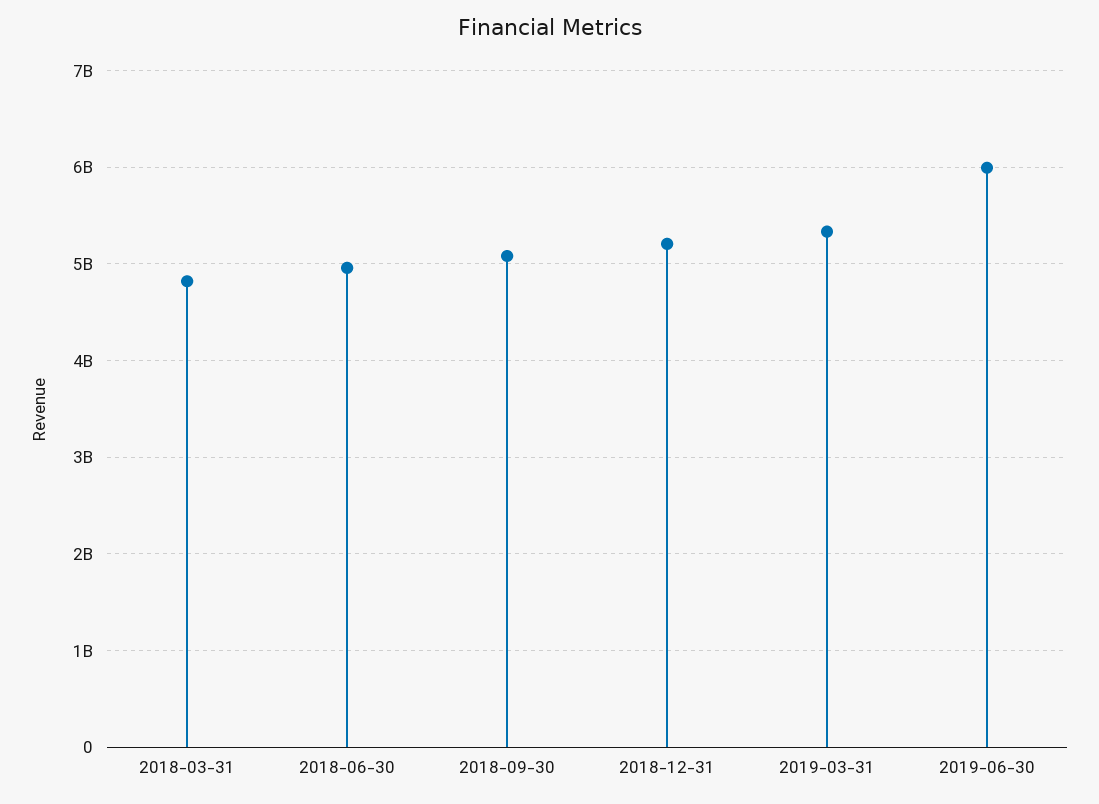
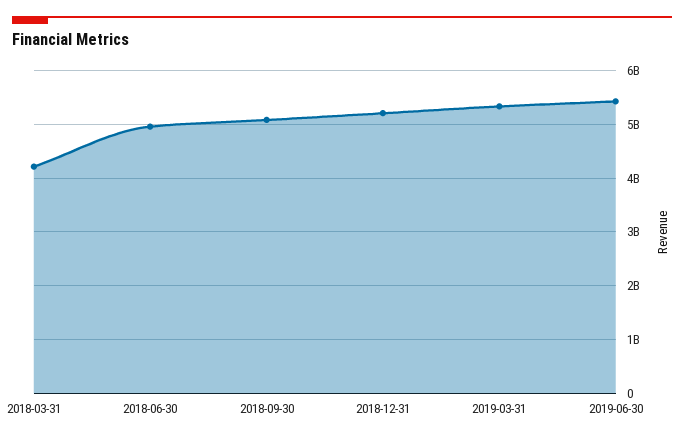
  {
-   "2018-03-31": 4800000000,
+   "2018-03-31": 4200000000,
    "2018-06-30": 5000000000,
    "2018-09-30": 5100000000,
    "2018-12-31": 5200000000,
    "2019-03-31": 5300000000,
-   "2019-06-30": 6000000000
+   "2019-06-30": 5400000000
  }

